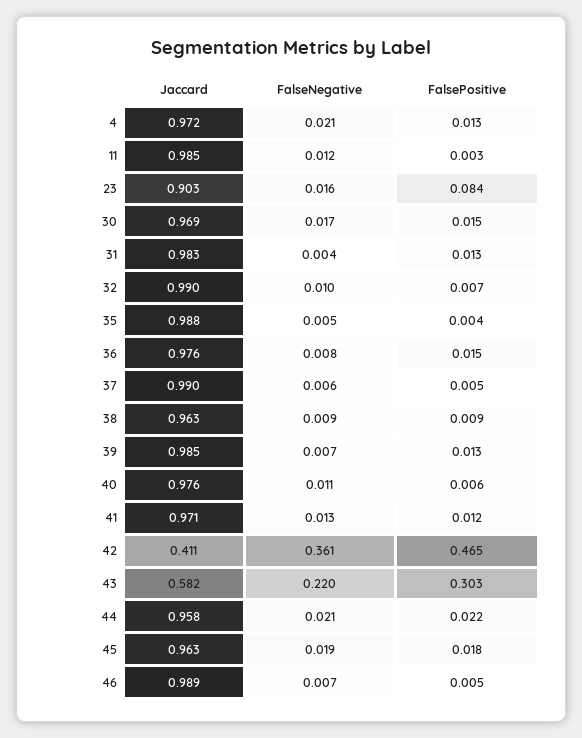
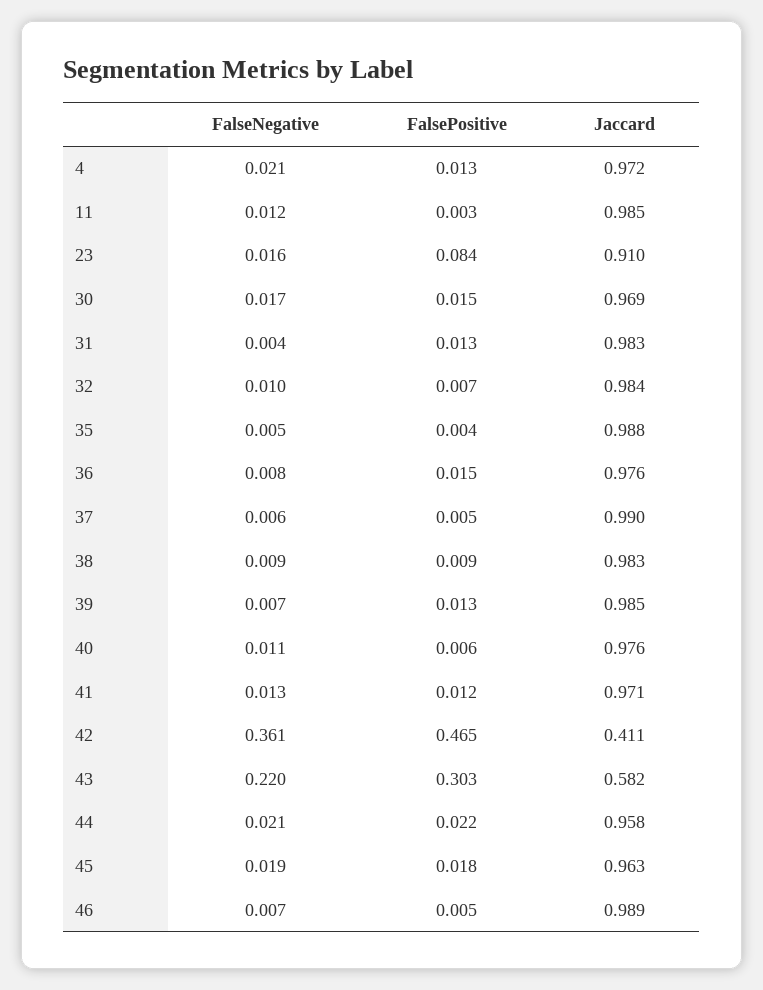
  {
    "Jaccard": {
      "4": 0.972,
      "11": 0.985,
-     "23": 0.903,
+     "23": 0.91,
      "30": 0.969,
      "31": 0.983,
-     "32": 0.99,
+     "32": 0.984,
      "35": 0.988,
      "36": 0.976,
      "37": 0.99,
-     "38": 0.963,
+     "38": 0.983,
      "39": 0.985,
      "40": 0.976,
      "41": 0.971,
      "42": 0.411,
      "43": 0.582,
      "44": 0.958,
      "45": 0.963,
      "46": 0.989
    },
    "FalseNegative": {
      "4": 0.021,
      "11": 0.012,
      "23": 0.016,
      "30": 0.017,
      "31": 0.004,
      "32": 0.01,
      "35": 0.005,
      "36": 0.008,
      "37": 0.006,
      "38": 0.009,
      "39": 0.007,
      "40": 0.011,
      "41": 0.013,
      "42": 0.361,
      "43": 0.22,
      "44": 0.021,
      "45": 0.019,
      "46": 0.007
    },
    "FalsePositive": {
      "4": 0.013,
      "11": 0.003,
      "23": 0.084,
      "30": 0.015,
      "31": 0.013,
      "32": 0.007,
      "35": 0.004,
      "36": 0.015,
      "37": 0.005,
      "38": 0.009,
      "39": 0.013,
      "40": 0.006,
      "41": 0.012,
      "42": 0.465,
      "43": 0.303,
      "44": 0.022,
      "45": 0.018,
      "46": 0.005
    }
  }

